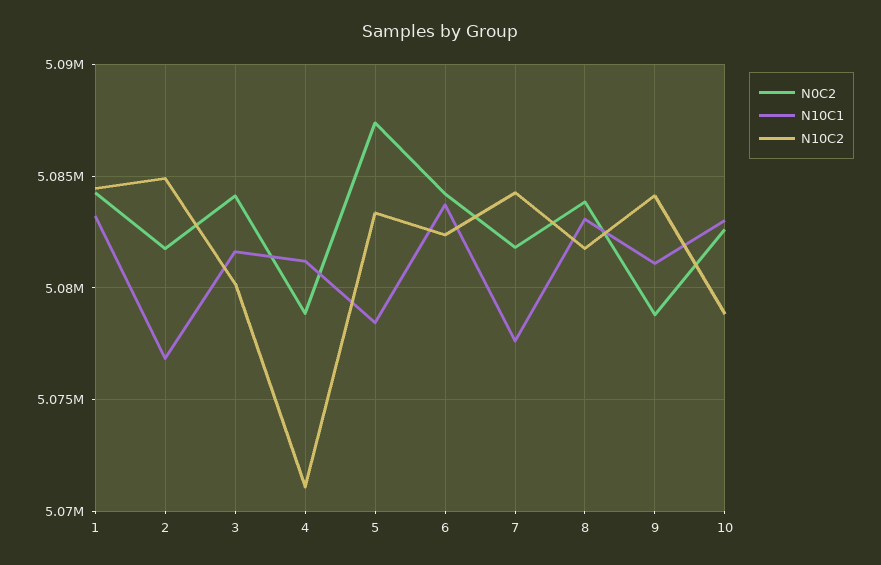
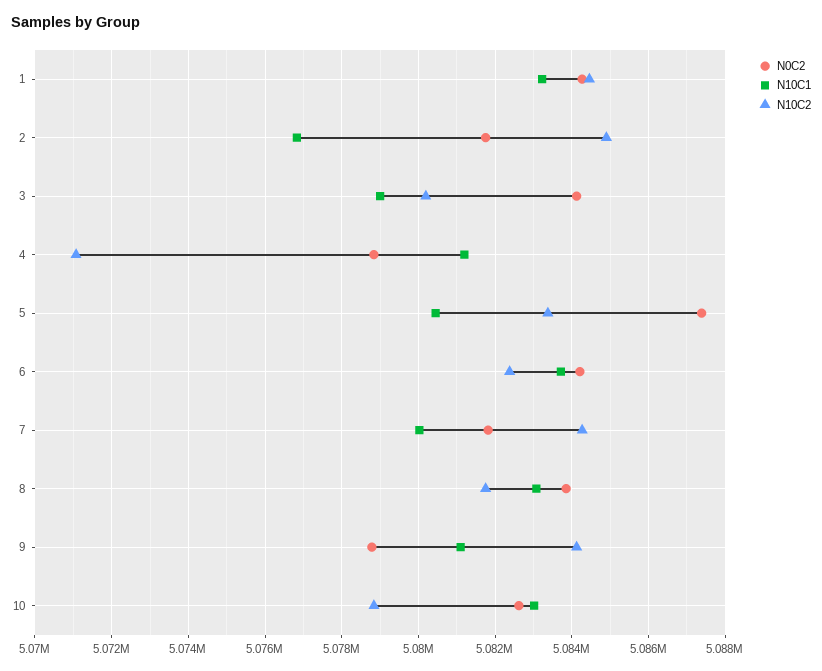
  {
    "N0C2": {
      "1": 5084200,
      "2": 5081800,
      "3": 5084200,
      "4": 5078800,
      "5": 5087400,
      "6": 5084200,
      "7": 5081800,
      "8": 5083800,
      "9": 5078800,
      "10": 5082600
    },
    "N10C1": {
      "1": 5083200,
      "2": 5076800,
-     "3": 5081500,
+     "3": 5079000,
      "4": 5081200,
-     "5": 5078500,
+     "5": 5080400,
      "6": 5083800,
-     "7": 5077500,
+     "7": 5080000,
      "8": 5083000,
      "9": 5081000,
      "10": 5083000
    },
    "N10C2": {
      "1": 5084400,
      "2": 5084800,
      "3": 5080200,
      "4": 5071000,
      "5": 5083400,
      "6": 5082400,
      "7": 5084200,
      "8": 5081800,
      "9": 5084200,
      "10": 5078800
    }
  }

